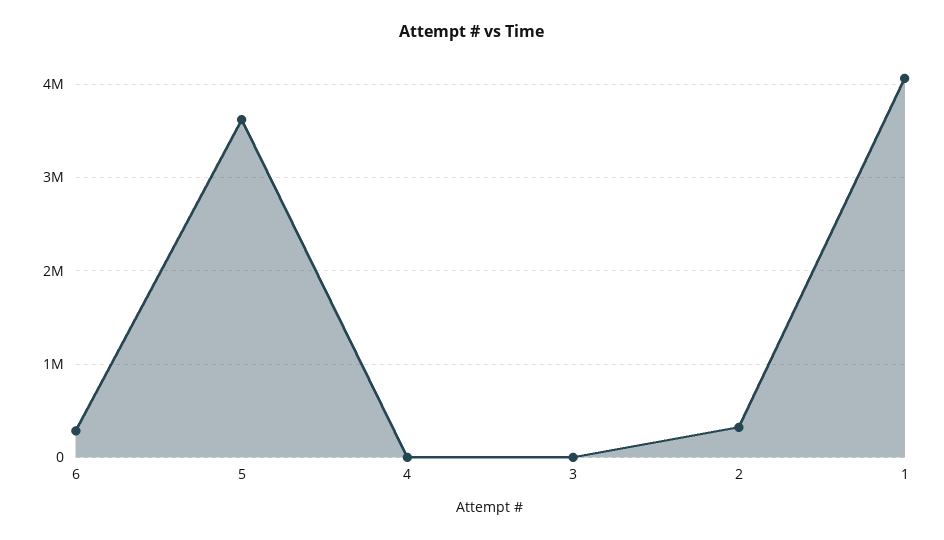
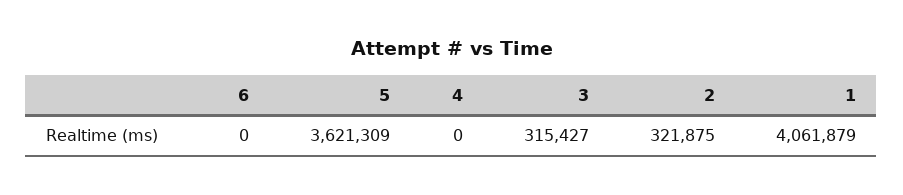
  {
-   "6": 300000,
+   "6": 0,
    "5": 3621309,
    "4": 0,
-   "3": 0,
+   "3": 315427,
    "2": 321875,
    "1": 4061879
  }

